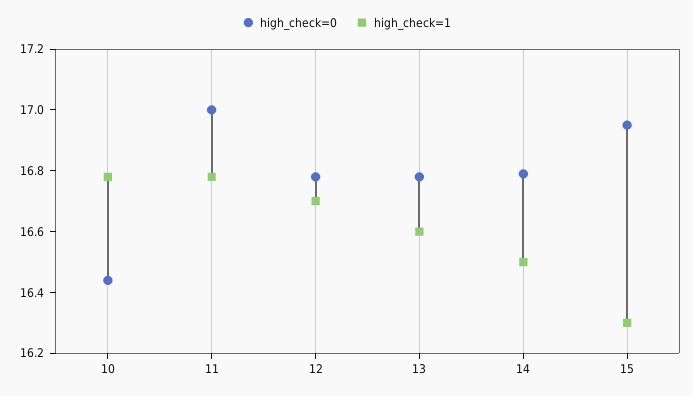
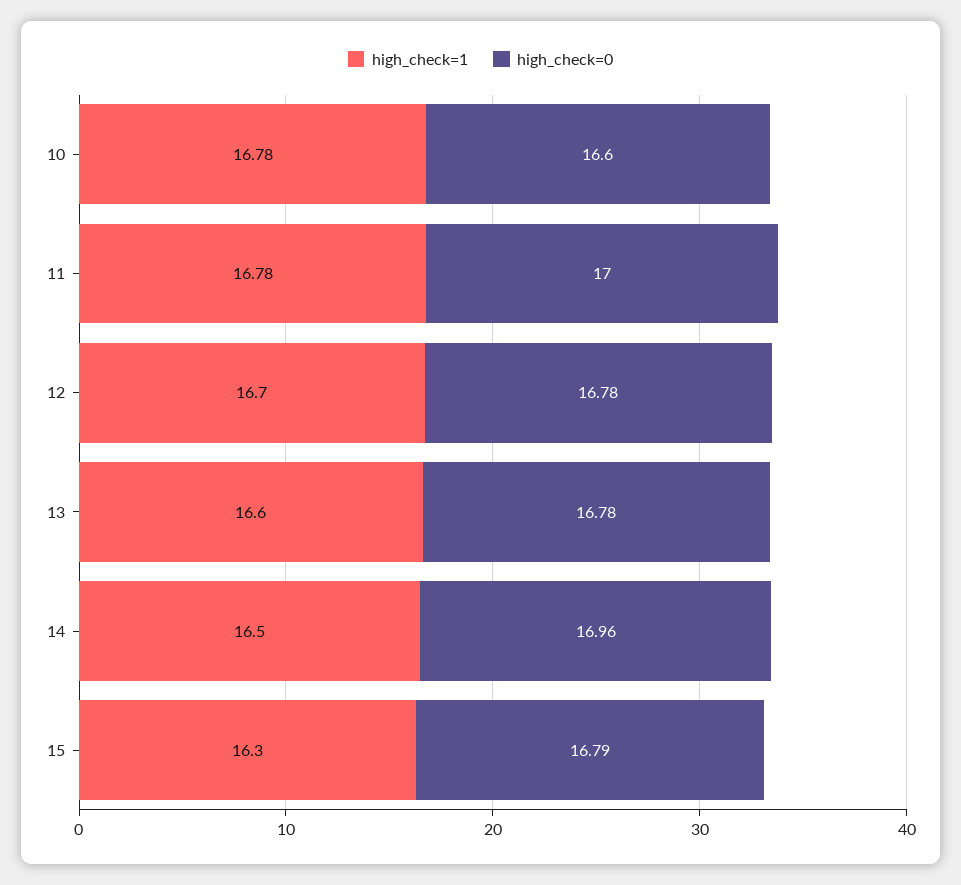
  {
    "high_check=0": {
-     "10": 16.45,
+     "10": 16.6,
      "11": 17,
      "12": 16.78,
      "13": 16.78,
-     "14": 16.8,
+     "14": 16.96,
-     "15": 16.95
+     "15": 16.79
    },
    "high_check=1": {
      "10": 16.78,
      "11": 16.78,
      "12": 16.7,
      "13": 16.6,
      "14": 16.5,
      "15": 16.3
    }
  }

